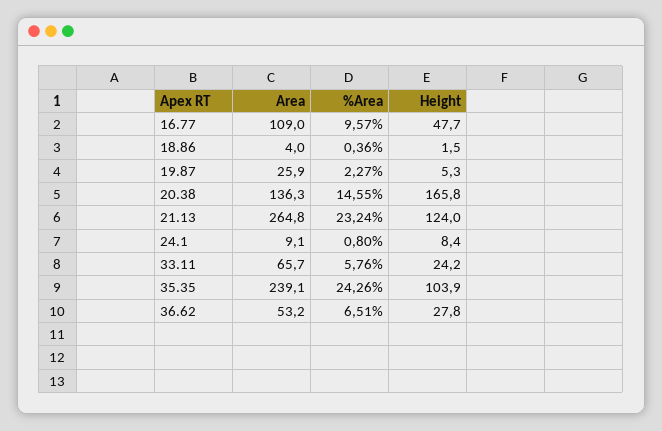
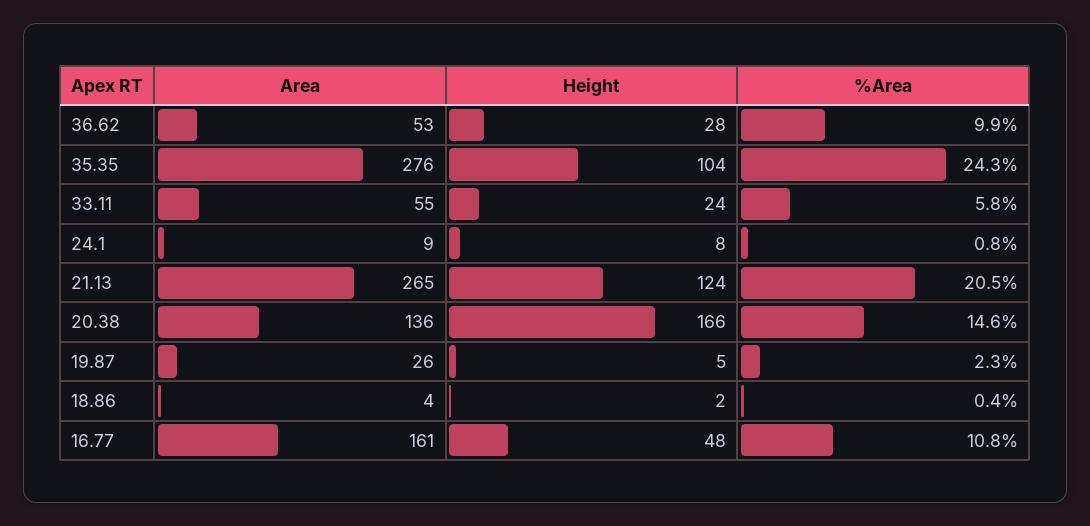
  {
    "Area": {
-     "16.77": 109,
+     "16.77": 161,
      "18.86": 4,
      "19.87": 25.9,
      "20.38": 136.3,
      "21.13": 264.8,
      "24.1": 9.1,
-     "33.11": 65.7,
+     "33.11": 55,
-     "35.35": 239.1,
+     "35.35": 276,
      "36.62": 53.2
    },
    "%Area": {
-     "16.77": 9.57,
+     "16.77": 10.8,
      "18.86": 0.36,
      "19.87": 2.27,
      "20.38": 14.55,
-     "21.13": 23.24,
+     "21.13": 20.5,
      "24.1": 0.8,
      "33.11": 5.76,
      "35.35": 24.26,
-     "36.62": 6.51
+     "36.62": 9.9
    },
    "Height": {
      "16.77": 47.7,
      "18.86": 1.5,
      "19.87": 5.3,
      "20.38": 165.8,
      "21.13": 124,
      "24.1": 8.4,
      "33.11": 24.2,
      "35.35": 103.9,
      "36.62": 27.8
    }
  }

